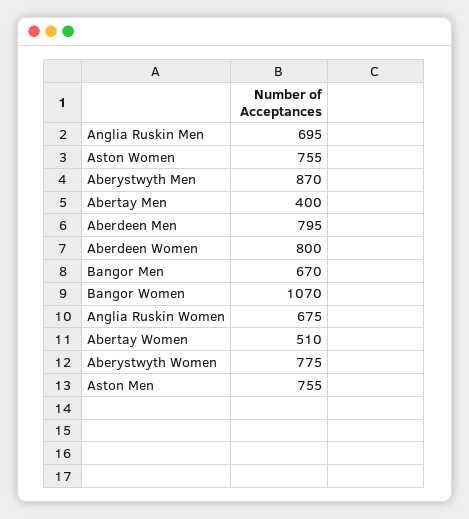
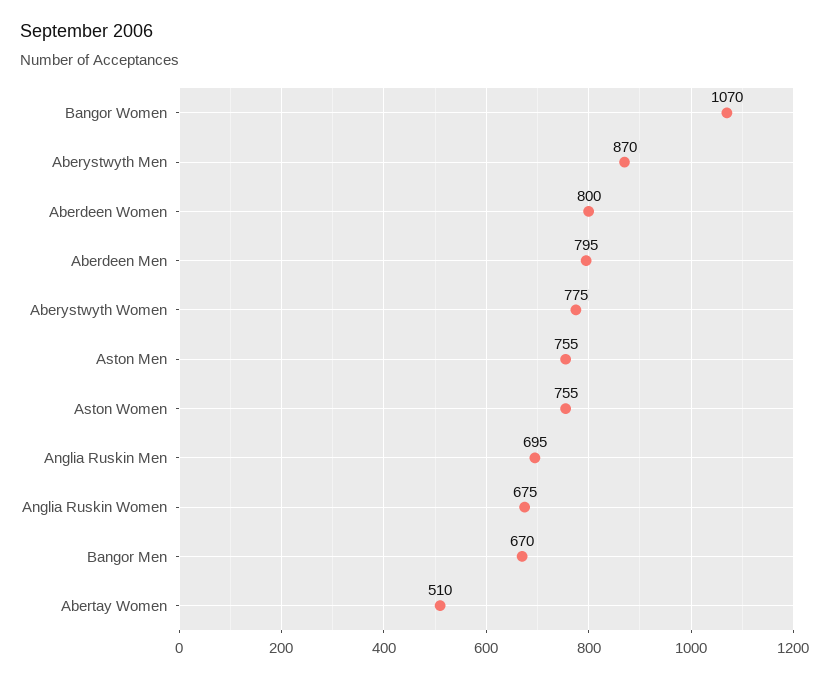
  {
    "Anglia Ruskin Men": 695,
    "Aston Women": 755,
    "Aberystwyth Men": 870,
-   "Abertay Men": 400,
    "Aberdeen Men": 795,
    "Aberdeen Women": 800,
    "Bangor Men": 670,
    "Bangor Women": 1070,
    "Anglia Ruskin Women": 675,
    "Abertay Women": 510,
    "Aberystwyth Women": 775,
    "Aston Men": 755
  }

